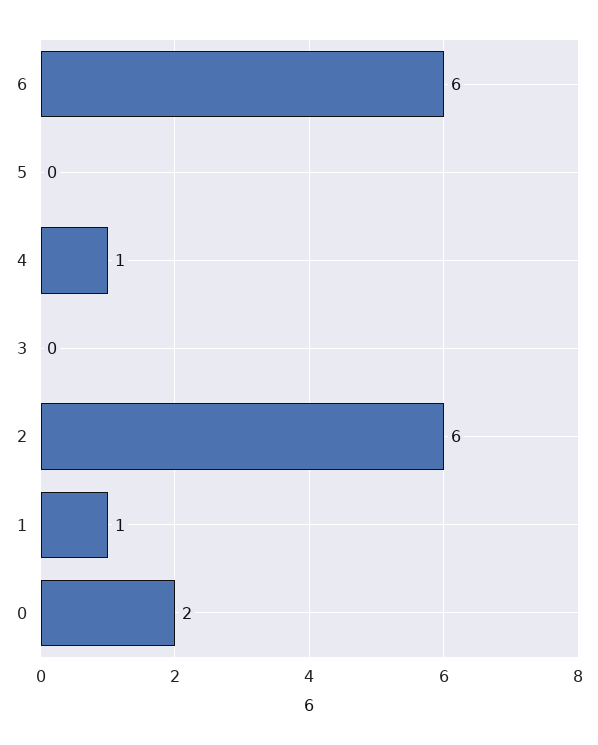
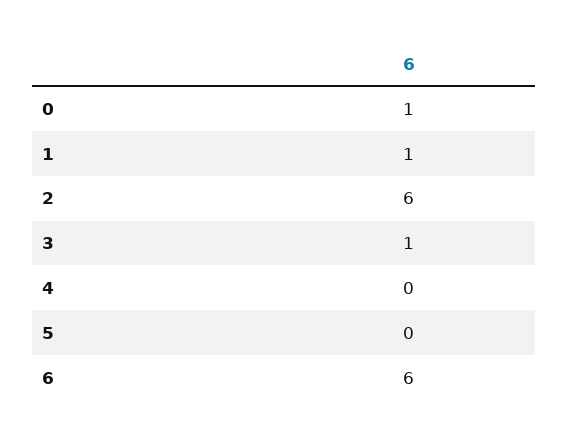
  {
    "6": 6,
    "5": 0,
-   "4": 1,
+   "4": 0,
-   "3": 0,
+   "3": 1,
    "2": 6,
    "1": 1,
-   "0": 2
+   "0": 1
  }

